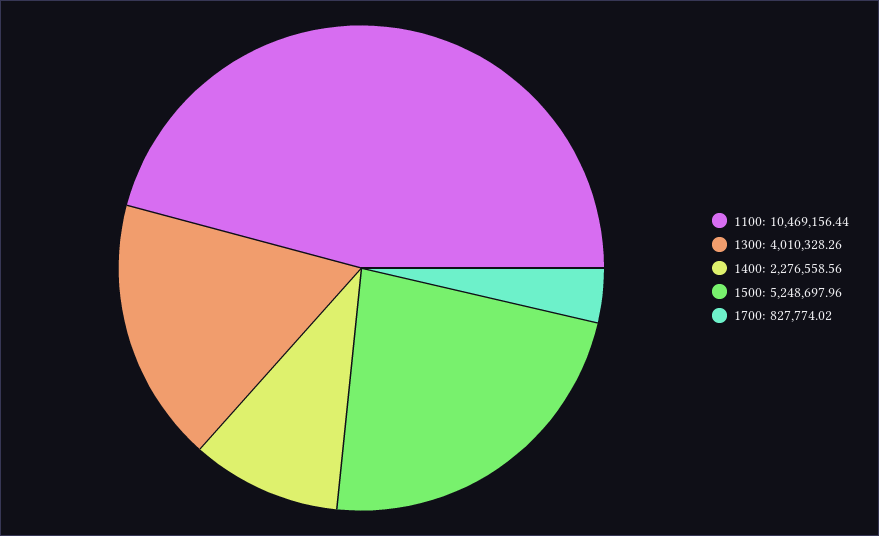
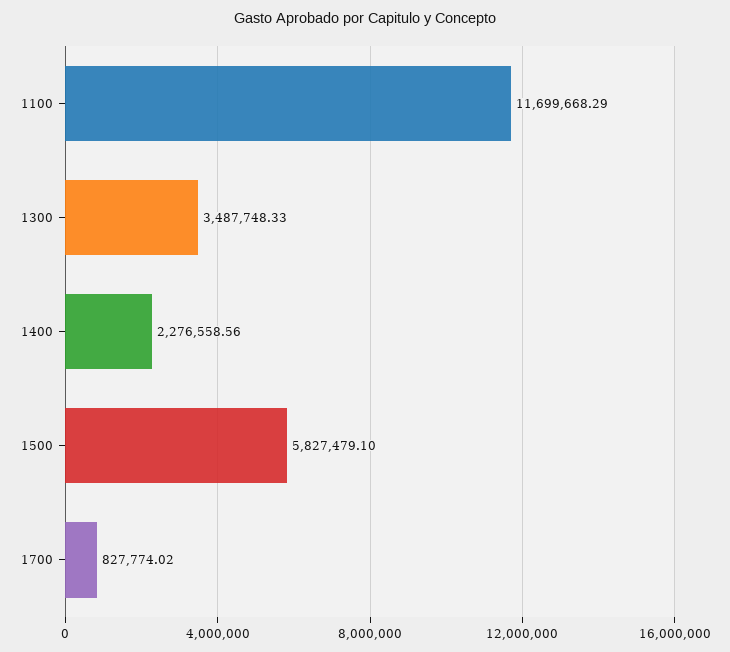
  {
-   "1100": 10469156.44,
+   "1100": 11699668.29,
-   "1300": 4010328.26,
+   "1300": 3487748.33,
    "1400": 2276558.56,
-   "1500": 5248697.96,
+   "1500": 5827479.1,
    "1700": 827774.02
  }

